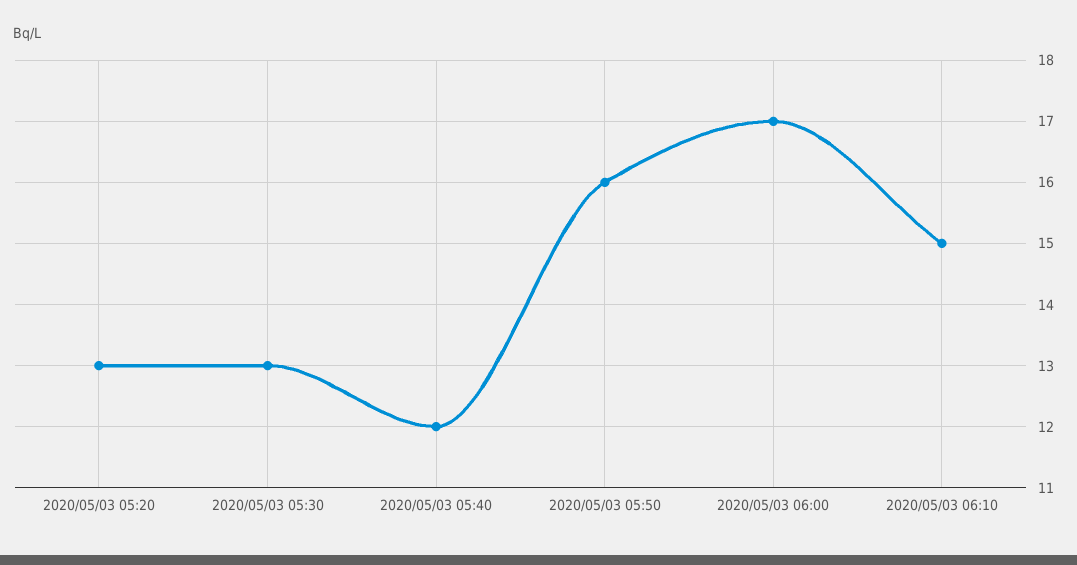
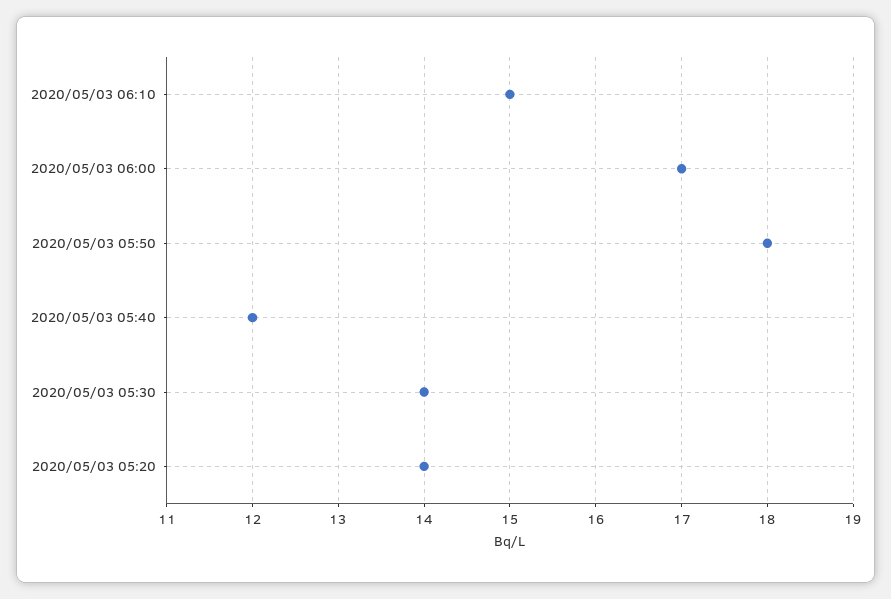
  {
-   "2020/05/03 05:20": 13,
+   "2020/05/03 05:20": 14,
-   "2020/05/03 05:30": 13,
+   "2020/05/03 05:30": 14,
    "2020/05/03 05:40": 12,
-   "2020/05/03 05:50": 16,
+   "2020/05/03 05:50": 18,
    "2020/05/03 06:00": 17,
    "2020/05/03 06:10": 15
  }

